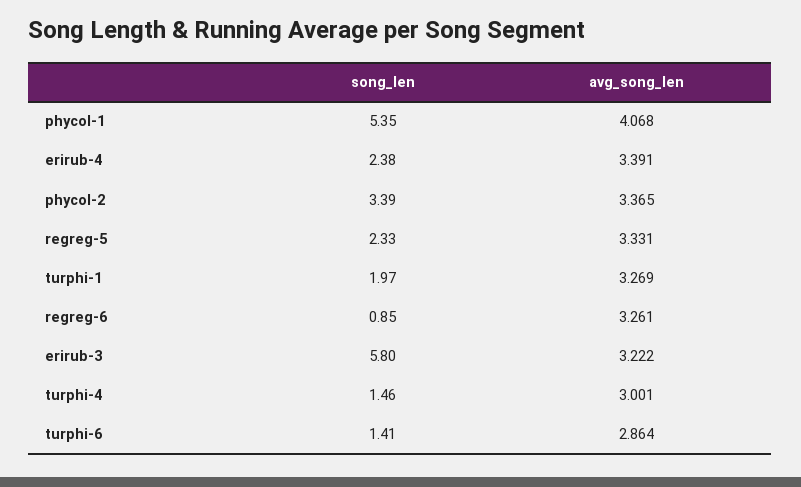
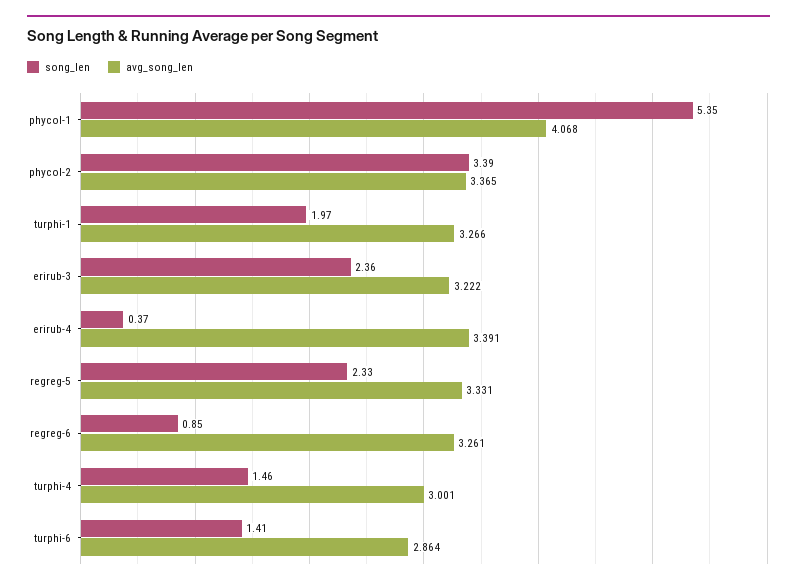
  {
    "song_len": {
      "phycol-1": 5.35,
-     "erirub-4": 2.38,
+     "erirub-4": 0.37,
      "phycol-2": 3.39,
      "regreg-5": 2.33,
      "turphi-1": 1.97,
      "regreg-6": 0.85,
-     "erirub-3": 5.8,
+     "erirub-3": 2.36,
      "turphi-4": 1.46,
      "turphi-6": 1.41
    },
    "avg_song_len": {
      "phycol-1": 4.068,
      "erirub-4": 3.391,
      "phycol-2": 3.365,
      "regreg-5": 3.331,
-     "turphi-1": 3.269,
+     "turphi-1": 3.266,
      "regreg-6": 3.261,
      "erirub-3": 3.222,
      "turphi-4": 3.001,
      "turphi-6": 2.864
    }
  }

